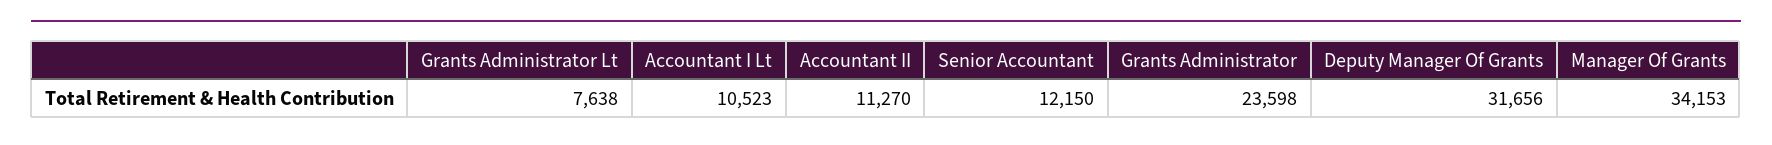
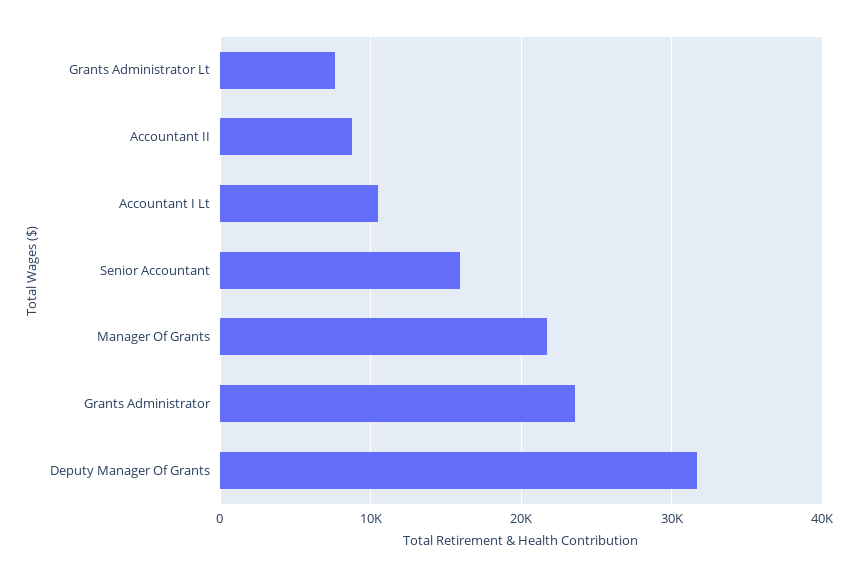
  {
    "Grants Administrator Lt": 7638,
    "Accountant I Lt": 10523,
-   "Accountant II": 11270,
+   "Accountant II": 9000,
-   "Senior Accountant": 12150,
+   "Senior Accountant": 16000,
    "Grants Administrator": 23598,
    "Deputy Manager Of Grants": 31656,
-   "Manager Of Grants": 34153
+   "Manager Of Grants": 22000
  }

